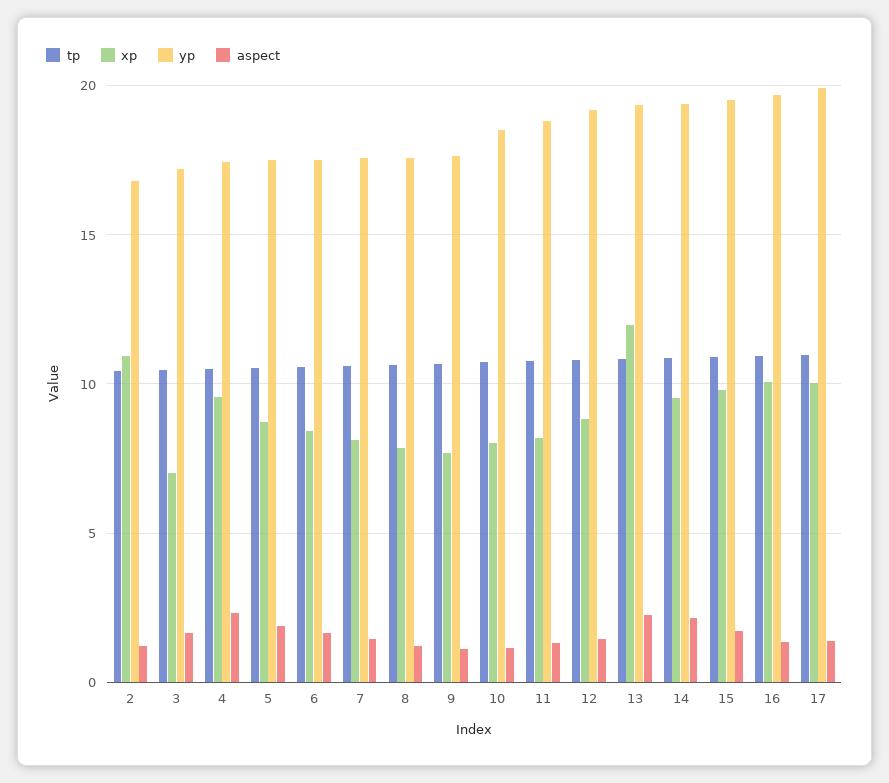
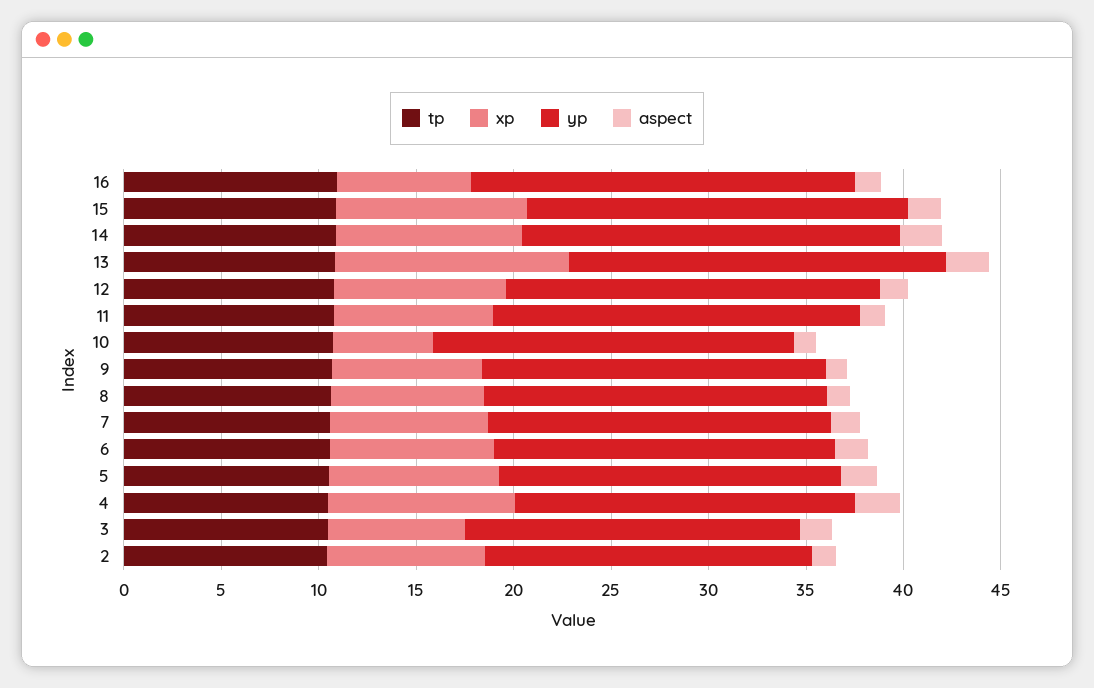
  {
    "tp": {
      "2": 10.5,
      "3": 10.5,
      "4": 10.5,
      "5": 10.5,
      "6": 10.5,
      "7": 10.5,
      "8": 10.5,
      "9": 10.5,
      "10": 10.5,
      "11": 11,
      "12": 11,
      "13": 11,
      "14": 11,
      "15": 11,
-     "16": 11,
+     "16": 11
-     "17": 11
    },
    "xp": {
-     "2": 11,
+     "2": 8,
      "3": 7,
      "4": 9.5,
      "5": 8.5,
      "6": 8.5,
      "7": 8,
      "8": 8,
      "9": 7.5,
-     "10": 8,
+     "10": 5,
      "11": 8,
      "12": 9,
      "13": 12,
      "14": 9.5,
      "15": 10,
-     "16": 10,
+     "16": 7
-     "17": 10
    },
    "yp": {
      "2": 17,
      "3": 17,
      "4": 17.5,
      "5": 17.5,
      "6": 17.5,
      "7": 17.5,
      "8": 17.5,
      "9": 17.5,
      "10": 18.5,
      "11": 19,
      "12": 19,
      "13": 19.5,
      "14": 19.5,
      "15": 19.5,
-     "16": 19.5,
+     "16": 19.5
-     "17": 20
    },
    "aspect": {
      "2": 1,
      "3": 1.5,
      "4": 2.5,
      "5": 2,
      "6": 1.5,
      "7": 1.5,
      "8": 1,
      "9": 1,
      "10": 1,
      "11": 1.5,
      "12": 1.5,
      "13": 2.5,
      "14": 2,
      "15": 1.5,
-     "16": 1.5,
+     "16": 1.5
-     "17": 1.5
    }
  }

